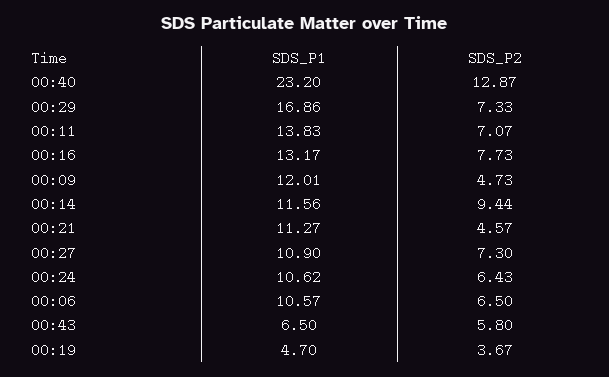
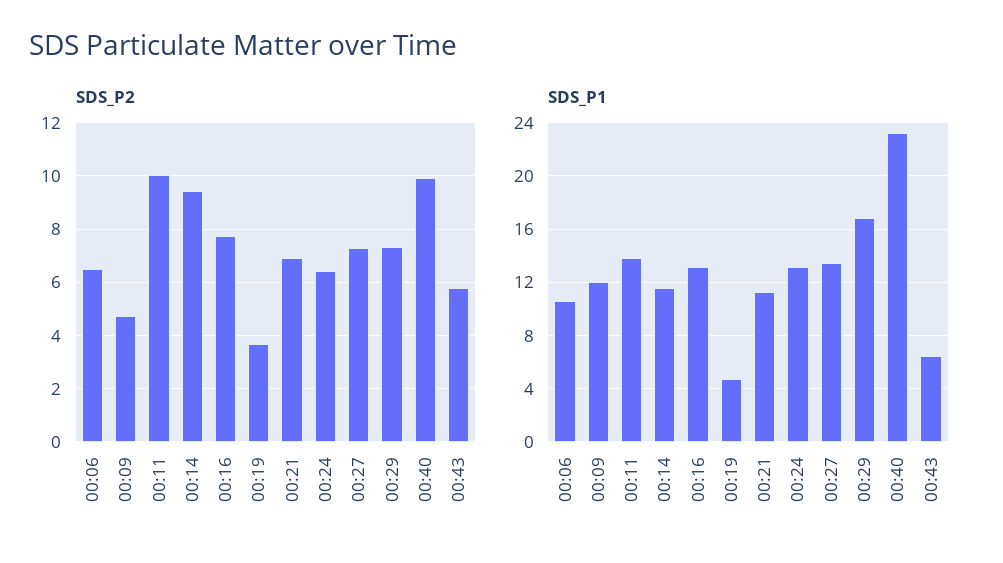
  {
    "SDS_P1": {
      "00:40": 23.2,
      "00:29": 16.86,
      "00:11": 13.83,
      "00:16": 13.17,
      "00:09": 12.01,
      "00:14": 11.56,
      "00:21": 11.27,
-     "00:27": 10.9,
+     "00:27": 13.5,
-     "00:24": 10.62,
+     "00:24": 13,
      "00:06": 10.57,
      "00:43": 6.5,
      "00:19": 4.7
    },
    "SDS_P2": {
-     "00:40": 12.87,
+     "00:40": 10,
      "00:29": 7.33,
-     "00:11": 7.07,
+     "00:11": 10,
      "00:16": 7.73,
      "00:09": 4.73,
      "00:14": 9.44,
-     "00:21": 4.57,
+     "00:21": 7,
      "00:27": 7.3,
      "00:24": 6.43,
      "00:06": 6.5,
      "00:43": 5.8,
      "00:19": 3.67
    }
  }

